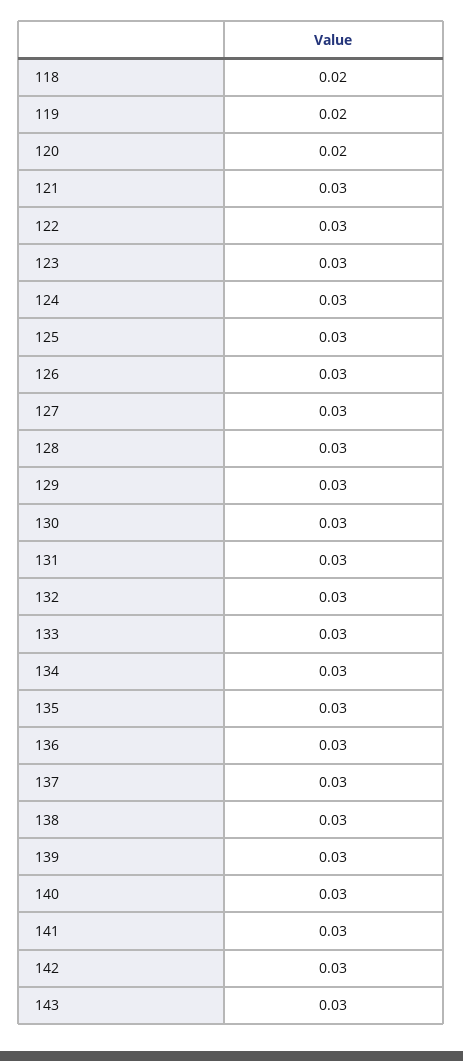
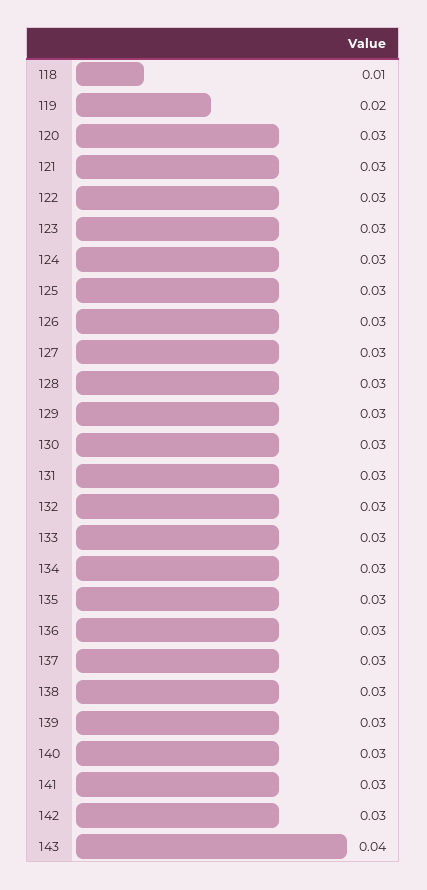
  {
-   "118": 0.02,
+   "118": 0.01,
    "119": 0.02,
-   "120": 0.02,
+   "120": 0.03,
    "121": 0.03,
    "122": 0.03,
    "123": 0.03,
    "124": 0.03,
    "125": 0.03,
    "126": 0.03,
    "127": 0.03,
    "128": 0.03,
    "129": 0.03,
    "130": 0.03,
    "131": 0.03,
    "132": 0.03,
    "133": 0.03,
    "134": 0.03,
    "135": 0.03,
    "136": 0.03,
    "137": 0.03,
    "138": 0.03,
    "139": 0.03,
    "140": 0.03,
    "141": 0.03,
    "142": 0.03,
-   "143": 0.03
+   "143": 0.04
  }

